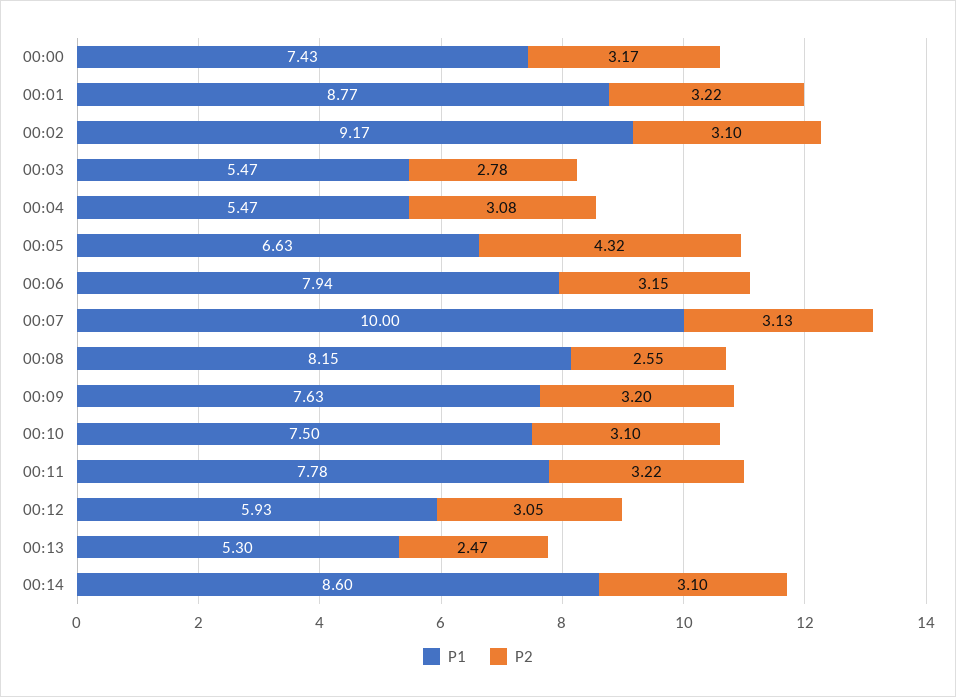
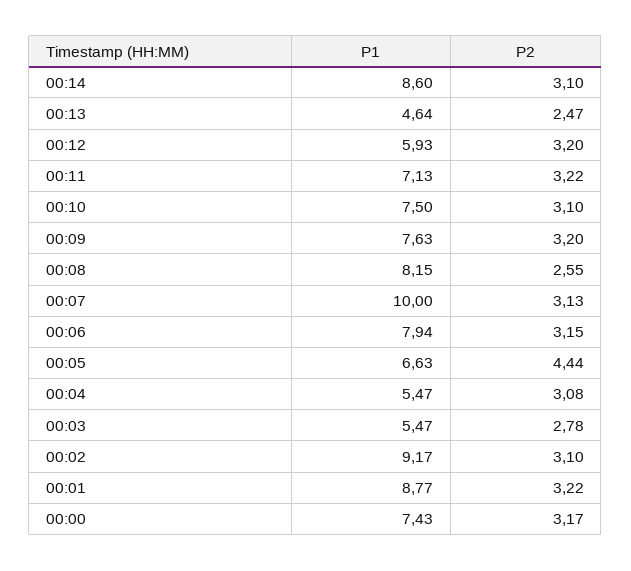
  {
    "P1": {
      "00:00": 7.43,
      "00:01": 8.77,
      "00:02": 9.17,
      "00:03": 5.47,
      "00:04": 5.47,
      "00:05": 6.63,
      "00:06": 7.94,
      "00:07": 10,
      "00:08": 8.15,
      "00:09": 7.63,
      "00:10": 7.5,
-     "00:11": 7.78,
+     "00:11": 7.13,
      "00:12": 5.93,
-     "00:13": 5.3,
+     "00:13": 4.64,
      "00:14": 8.6
    },
    "P2": {
      "00:00": 3.17,
      "00:01": 3.22,
      "00:02": 3.1,
      "00:03": 2.78,
      "00:04": 3.08,
-     "00:05": 4.32,
+     "00:05": 4.44,
      "00:06": 3.15,
      "00:07": 3.13,
      "00:08": 2.55,
      "00:09": 3.2,
      "00:10": 3.1,
      "00:11": 3.22,
-     "00:12": 3.05,
+     "00:12": 3.2,
      "00:13": 2.47,
      "00:14": 3.1
    }
  }

